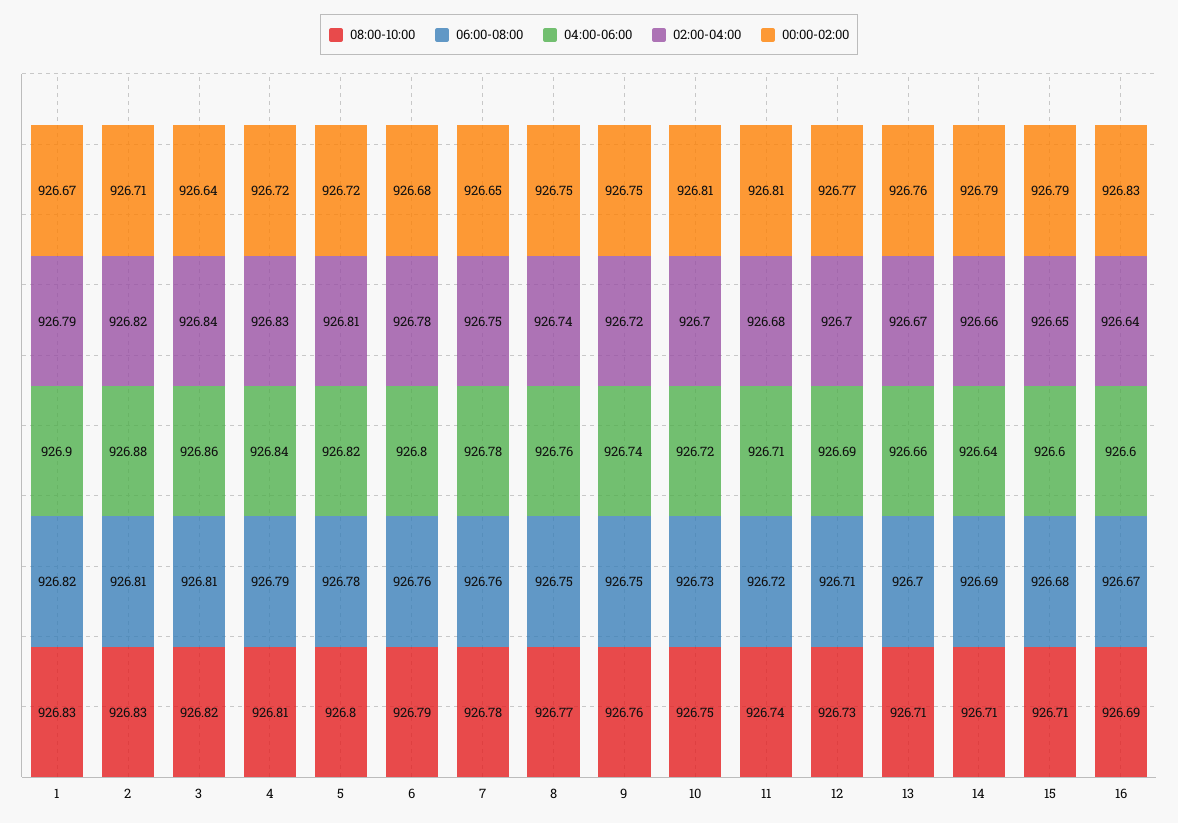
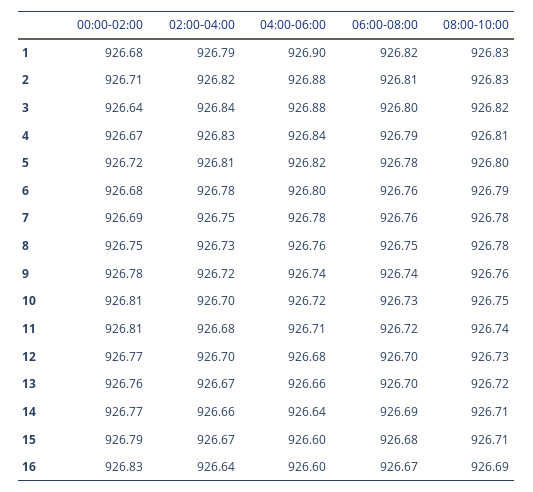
  {
    "08:00-10:00": {
      "1": 926.83,
      "2": 926.83,
      "3": 926.82,
      "4": 926.81,
      "5": 926.8,
      "6": 926.79,
      "7": 926.78,
-     "8": 926.77,
+     "8": 926.78,
      "9": 926.76,
      "10": 926.75,
      "11": 926.74,
      "12": 926.73,
-     "13": 926.71,
+     "13": 926.72,
      "14": 926.71,
      "15": 926.71,
      "16": 926.69
    },
    "06:00-08:00": {
      "1": 926.82,
      "2": 926.81,
-     "3": 926.81,
+     "3": 926.8,
      "4": 926.79,
      "5": 926.78,
      "6": 926.76,
      "7": 926.76,
      "8": 926.75,
-     "9": 926.75,
+     "9": 926.74,
      "10": 926.73,
      "11": 926.72,
-     "12": 926.71,
+     "12": 926.7,
      "13": 926.7,
      "14": 926.69,
      "15": 926.68,
      "16": 926.67
    },
    "04:00-06:00": {
      "1": 926.9,
      "2": 926.88,
-     "3": 926.86,
+     "3": 926.88,
      "4": 926.84,
      "5": 926.82,
      "6": 926.8,
      "7": 926.78,
      "8": 926.76,
      "9": 926.74,
      "10": 926.72,
      "11": 926.71,
-     "12": 926.69,
+     "12": 926.68,
      "13": 926.66,
      "14": 926.64,
      "15": 926.6,
      "16": 926.6
    },
    "02:00-04:00": {
      "1": 926.79,
      "2": 926.82,
      "3": 926.84,
      "4": 926.83,
      "5": 926.81,
      "6": 926.78,
      "7": 926.75,
-     "8": 926.74,
+     "8": 926.73,
      "9": 926.72,
      "10": 926.7,
      "11": 926.68,
      "12": 926.7,
      "13": 926.67,
      "14": 926.66,
-     "15": 926.65,
+     "15": 926.67,
      "16": 926.64
    },
    "00:00-02:00": {
-     "1": 926.67,
+     "1": 926.68,
      "2": 926.71,
      "3": 926.64,
-     "4": 926.72,
+     "4": 926.67,
      "5": 926.72,
      "6": 926.68,
-     "7": 926.65,
+     "7": 926.69,
      "8": 926.75,
-     "9": 926.75,
+     "9": 926.78,
      "10": 926.81,
      "11": 926.81,
      "12": 926.77,
      "13": 926.76,
-     "14": 926.79,
+     "14": 926.77,
      "15": 926.79,
      "16": 926.83
    }
  }

